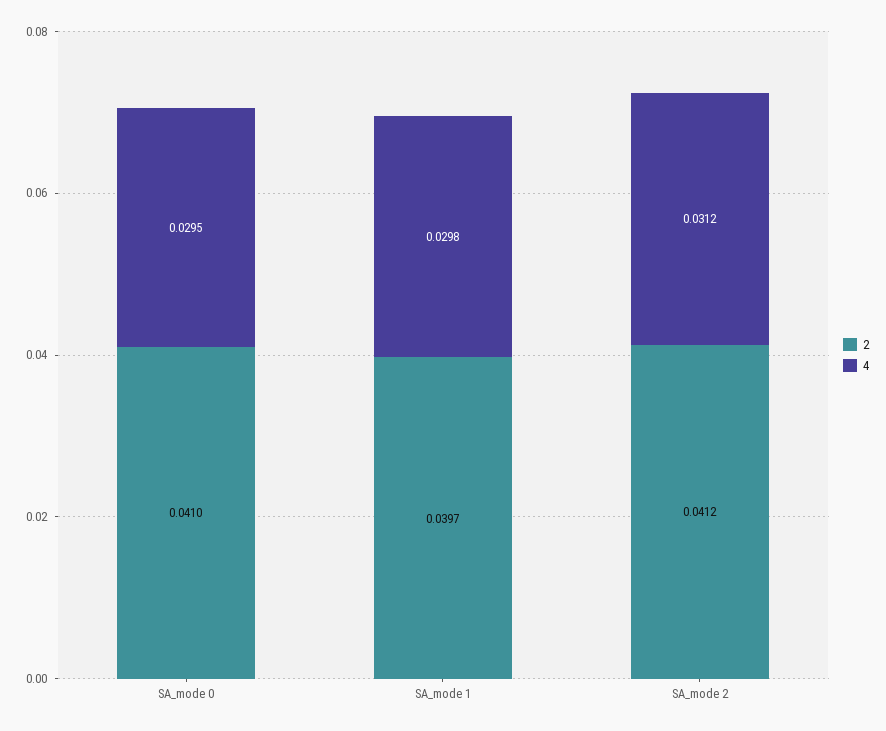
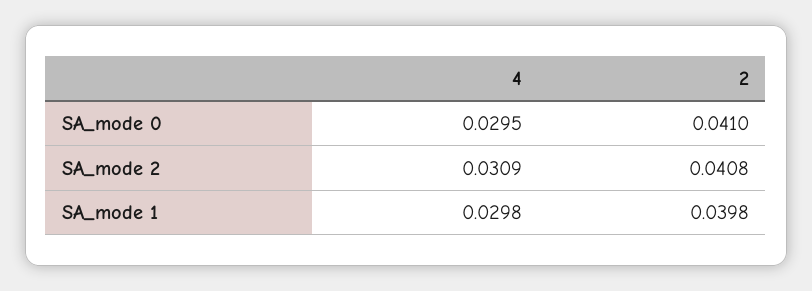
  {
    "2": {
      "SA_mode 0": 0.041,
-     "SA_mode 1": 0.0397,
+     "SA_mode 1": 0.0398,
-     "SA_mode 2": 0.0412
+     "SA_mode 2": 0.0408
    },
    "4": {
      "SA_mode 0": 0.0295,
      "SA_mode 1": 0.0298,
-     "SA_mode 2": 0.0312
+     "SA_mode 2": 0.0309
    }
  }

